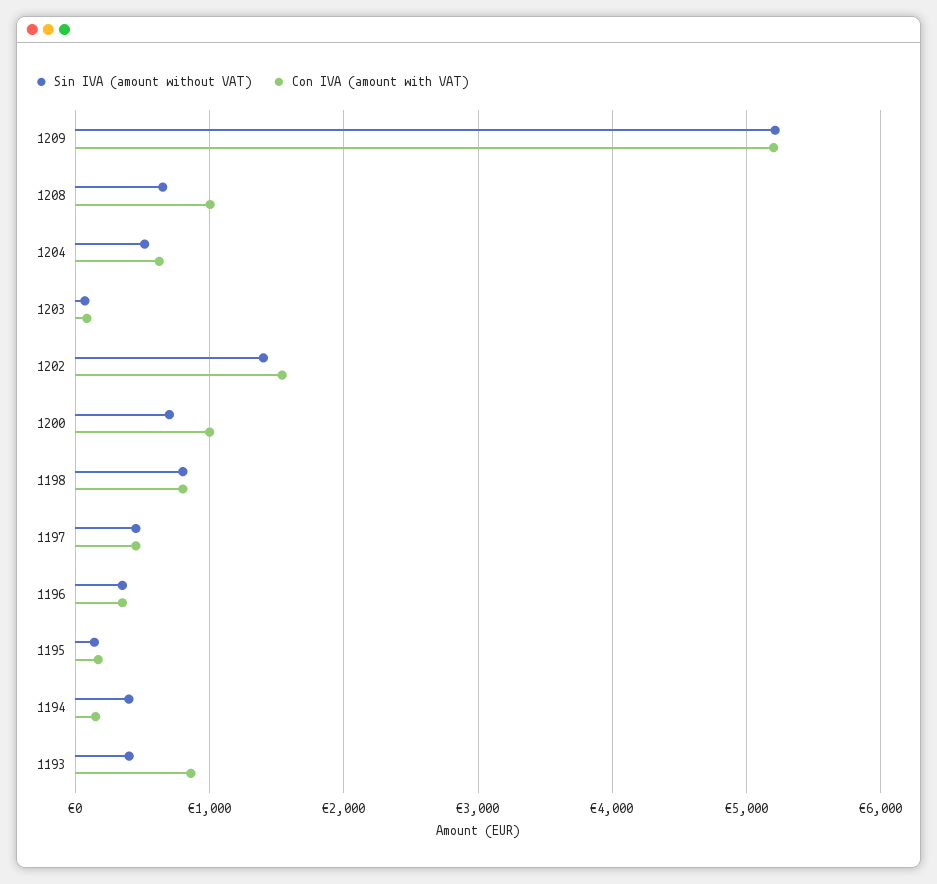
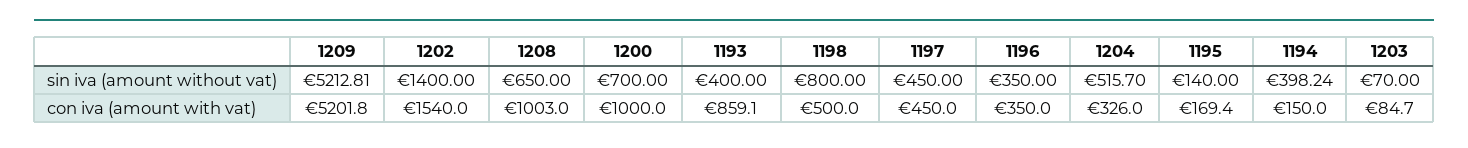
  {
    "Sin IVA (amount without VAT)": {
      "1209": 5212.81,
      "1208": 650,
      "1204": 515.7,
      "1203": 70,
      "1202": 1400,
      "1200": 700,
      "1198": 800,
      "1197": 450,
      "1196": 350,
      "1195": 140,
      "1194": 398.24,
      "1193": 400
    },
    "Con IVA (amount with VAT)": {
      "1209": 5201.8,
      "1208": 1003,
-     "1204": 600,
+     "1204": 326,
      "1203": 84.7,
      "1202": 1540,
      "1200": 1000,
-     "1198": 800,
+     "1198": 500,
      "1197": 450,
      "1196": 350,
      "1195": 169.4,
      "1194": 150,
      "1193": 859.1
    }
  }

